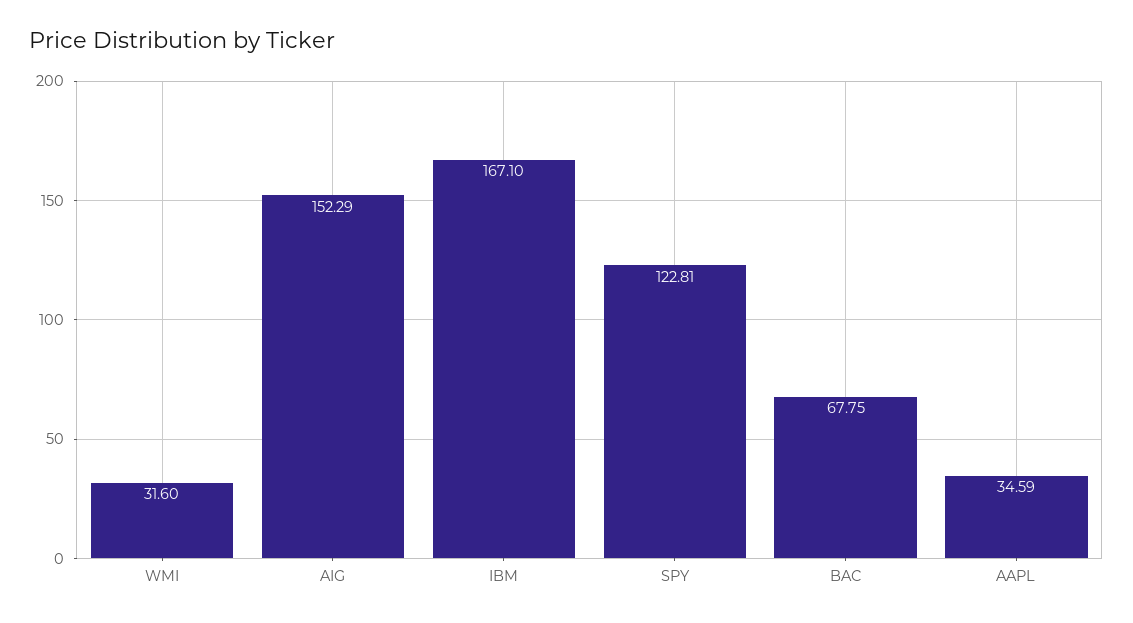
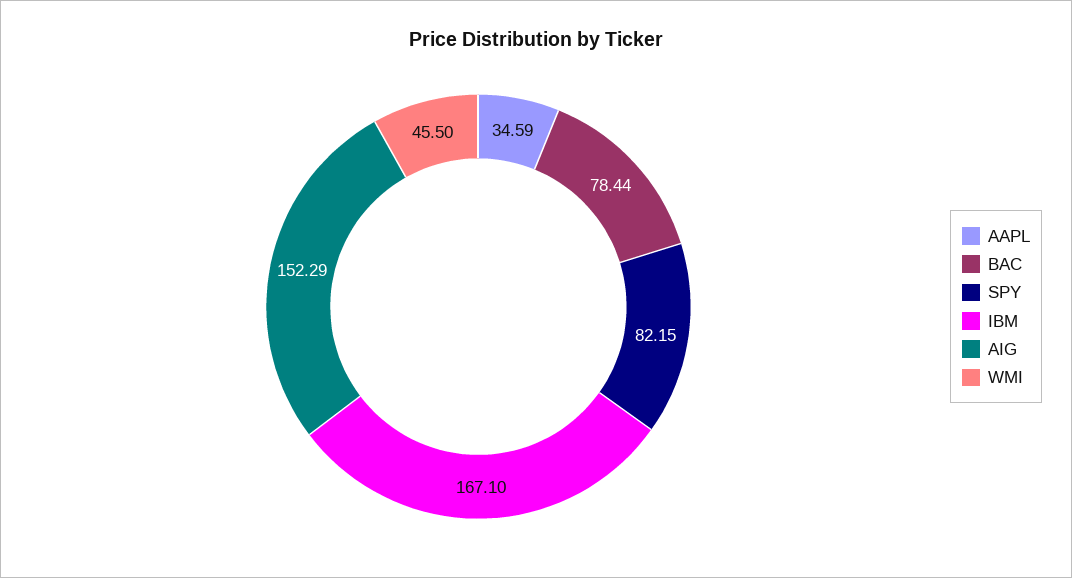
  {
-   "WMI": 31.6,
+   "WMI": 45.5,
    "AIG": 152.29,
    "IBM": 167.1,
-   "SPY": 122.81,
+   "SPY": 82.15,
-   "BAC": 67.75,
+   "BAC": 78.44,
    "AAPL": 34.59
  }

